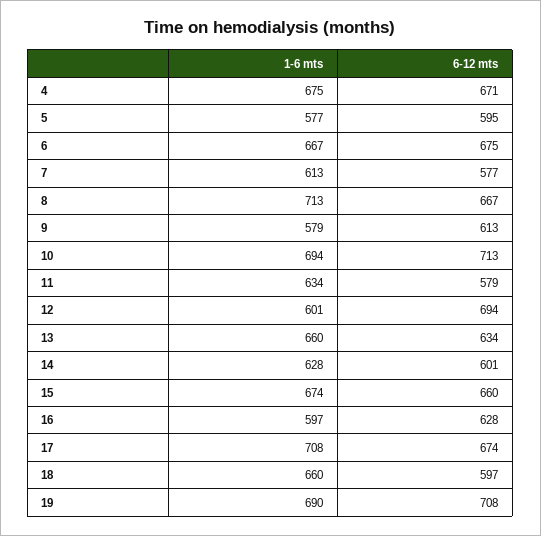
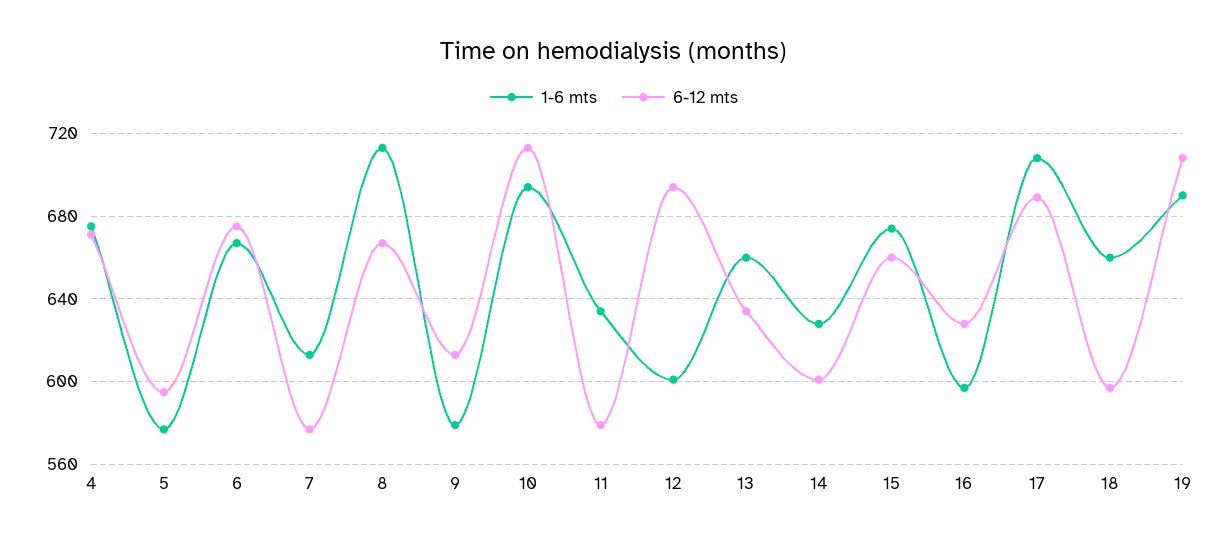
  {
    "1-6 mts": {
      "4": 675,
      "5": 577,
      "6": 667,
      "7": 613,
      "8": 713,
      "9": 579,
      "10": 694,
      "11": 634,
      "12": 601,
      "13": 660,
      "14": 628,
      "15": 674,
      "16": 597,
      "17": 708,
      "18": 660,
      "19": 690
    },
    "6-12 mts": {
      "4": 671,
      "5": 595,
      "6": 675,
      "7": 577,
      "8": 667,
      "9": 613,
      "10": 713,
      "11": 579,
      "12": 694,
      "13": 634,
      "14": 601,
      "15": 660,
      "16": 628,
-     "17": 674,
+     "17": 690,
      "18": 597,
      "19": 708
    }
  }

